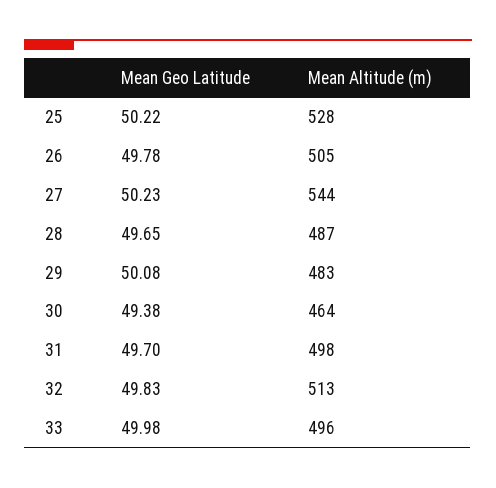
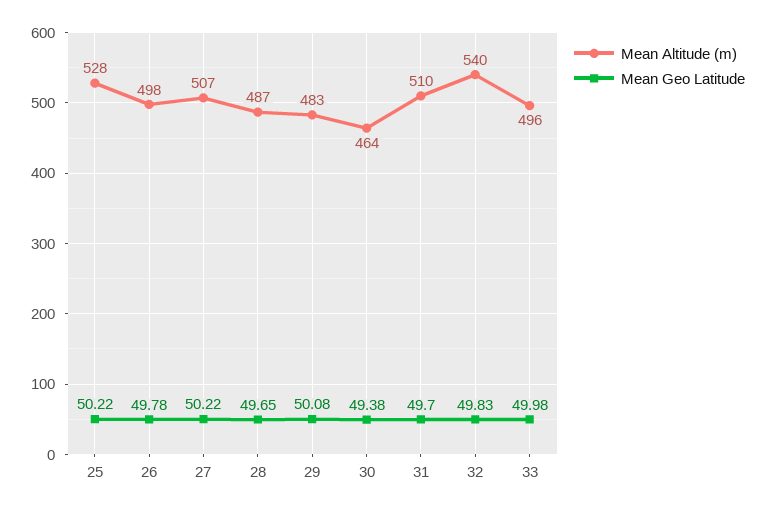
  {
    "Mean Geo Latitude": {
      "25": 50.22,
      "26": 49.78,
-     "27": 50.23,
+     "27": 50.22,
      "28": 49.65,
      "29": 50.08,
      "30": 49.38,
      "31": 49.7,
      "32": 49.83,
      "33": 49.98
    },
    "Mean Altitude (m)": {
      "25": 528,
-     "26": 505,
+     "26": 498,
-     "27": 544,
+     "27": 507,
      "28": 487,
      "29": 483,
      "30": 464,
-     "31": 498,
+     "31": 510,
-     "32": 513,
+     "32": 540,
      "33": 496
    }
  }

